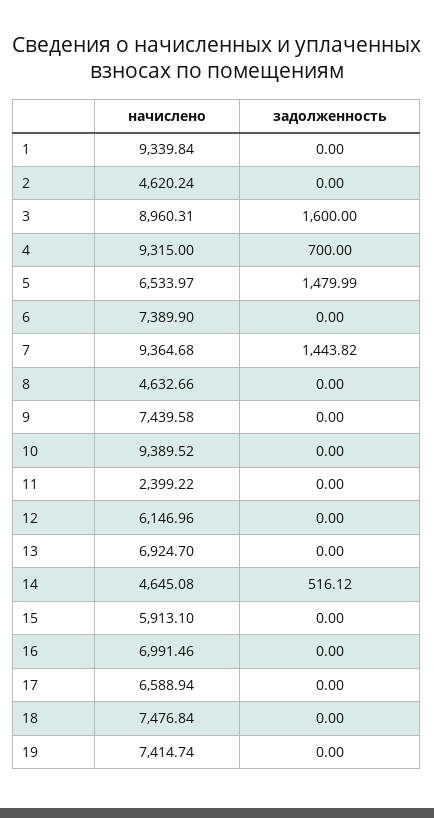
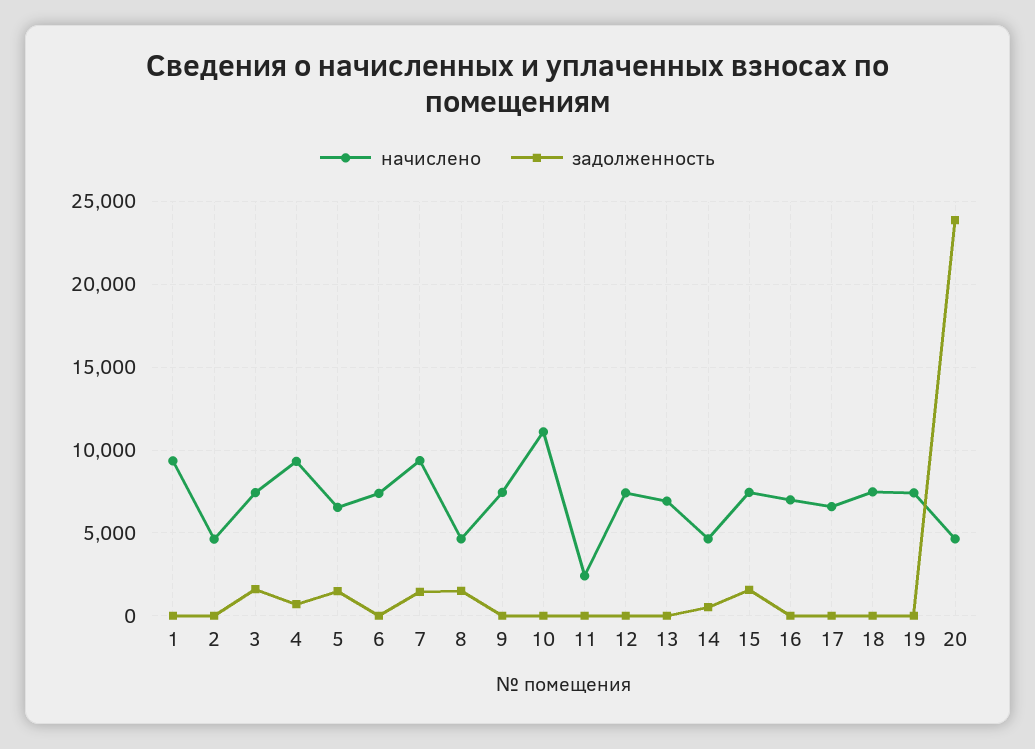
  {
    "начислено": {
      "1": 9339.84,
      "2": 4620.24,
-     "3": 8960.31,
+     "3": 7500,
      "4": 9315,
      "5": 6533.97,
      "6": 7389.9,
      "7": 9364.68,
      "8": 4632.66,
      "9": 7439.58,
-     "10": 9389.52,
+     "10": 11000,
      "11": 2399.22,
-     "12": 6146.96,
+     "12": 7500,
      "13": 6924.7,
      "14": 4645.08,
-     "15": 5913.1,
+     "15": 7500,
      "16": 6991.46,
      "17": 6588.94,
      "18": 7476.84,
-     "19": 7414.74
+     "19": 7414.74,
+     "20": 4500
    },
    "задолженность": {
      "1": 0,
      "2": 0,
      "3": 1600,
      "4": 700,
      "5": 1479.99,
      "6": 0,
      "7": 1443.82,
-     "8": 0,
+     "8": 1500,
      "9": 0,
      "10": 0,
      "11": 0,
      "12": 0,
      "13": 0,
      "14": 516.12,
-     "15": 0,
+     "15": 1500,
      "16": 0,
      "17": 0,
      "18": 0,
-     "19": 0
+     "19": 0,
+     "20": 24000
    }
  }

